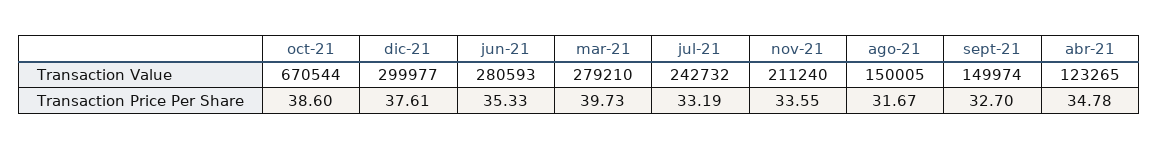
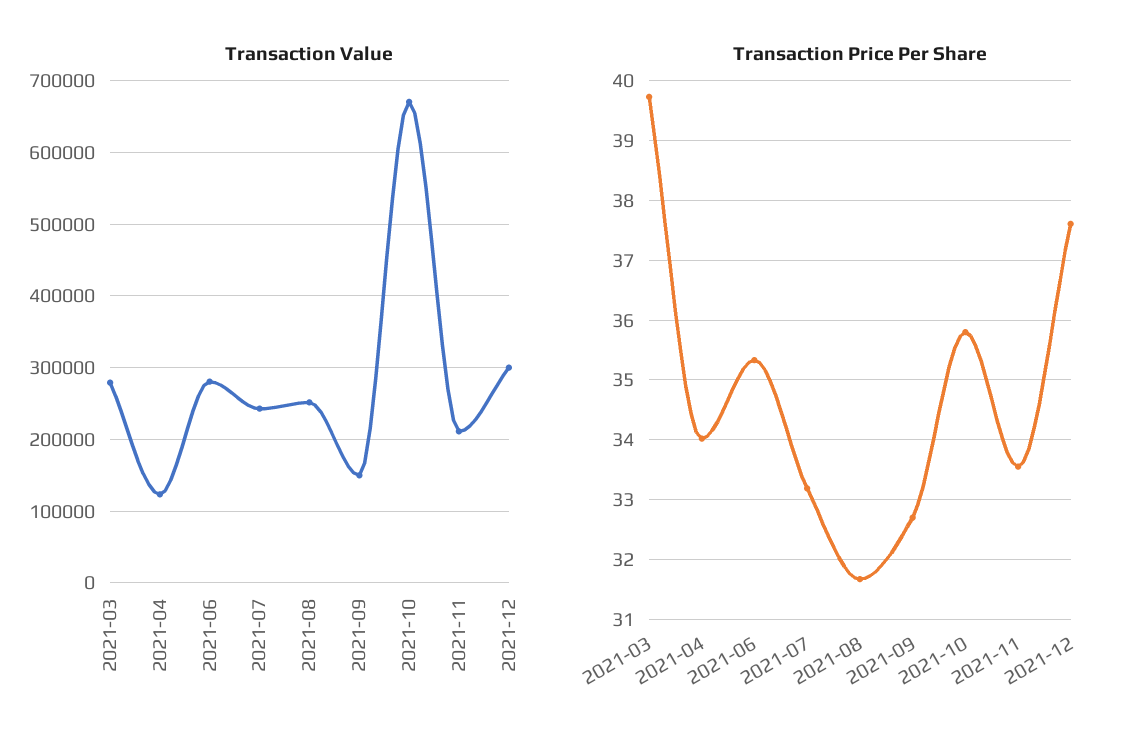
  {
    "Transaction Value": {
      "oct-21": 670544,
      "dic-21": 299977,
      "jun-21": 280593,
      "mar-21": 279210,
      "jul-21": 242732,
      "nov-21": 211240,
-     "ago-21": 150005,
+     "ago-21": 250000,
      "sept-21": 149974,
      "abr-21": 123265
    },
    "Transaction Price Per Share": {
-     "oct-21": 38.6,
+     "oct-21": 35.8,
      "dic-21": 37.61,
      "jun-21": 35.33,
      "mar-21": 39.73,
      "jul-21": 33.19,
      "nov-21": 33.55,
      "ago-21": 31.67,
      "sept-21": 32.7,
-     "abr-21": 34.78
+     "abr-21": 34
    }
  }

